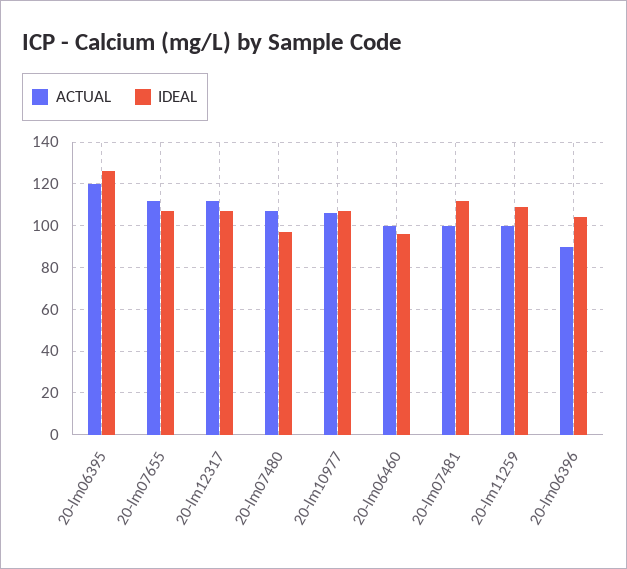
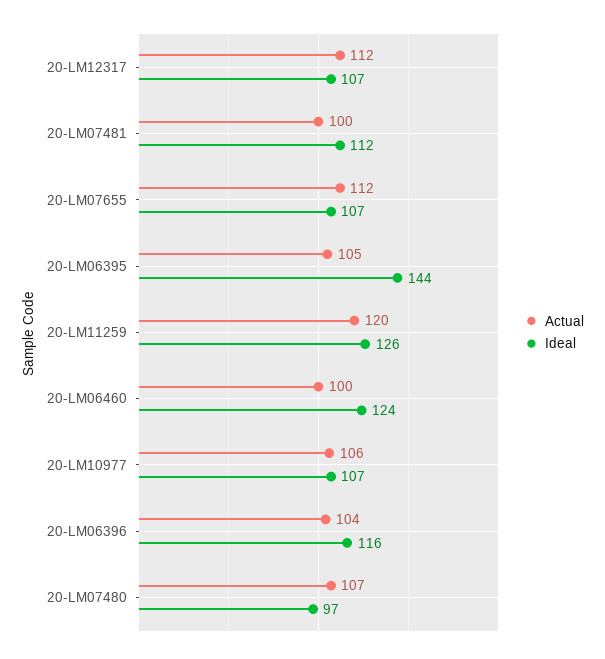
  {
    "ACTUAL": {
-     "20-lm06395": 120,
+     "20-lm06395": 105,
      "20-lm07655": 112,
      "20-lm12317": 112,
      "20-lm07480": 107,
      "20-lm10977": 106,
      "20-lm06460": 100,
      "20-lm07481": 100,
-     "20-lm11259": 100,
+     "20-lm11259": 120,
-     "20-lm06396": 90
+     "20-lm06396": 104
    },
    "IDEAL": {
-     "20-lm06395": 125,
+     "20-lm06395": 144,
      "20-lm07655": 107,
      "20-lm12317": 107,
      "20-lm07480": 97,
      "20-lm10977": 107,
-     "20-lm06460": 95,
+     "20-lm06460": 124,
      "20-lm07481": 112,
-     "20-lm11259": 110,
+     "20-lm11259": 126,
-     "20-lm06396": 105
+     "20-lm06396": 116
    }
  }

